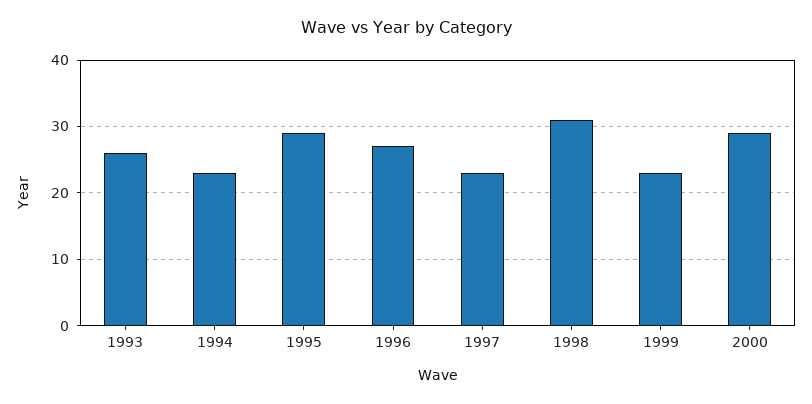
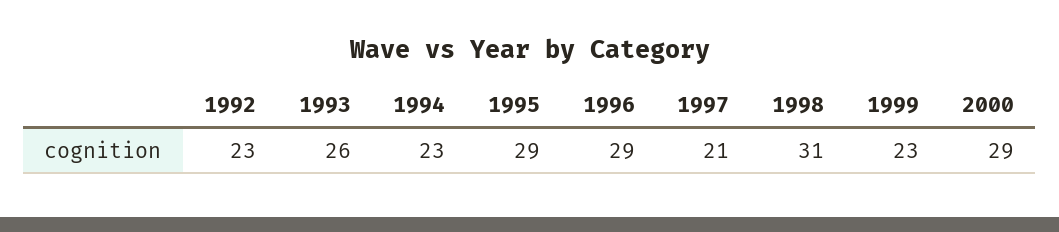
  {
    "1993": 26,
    "1994": 23,
    "1995": 29,
-   "1996": 27,
+   "1996": 29,
-   "1997": 23,
+   "1997": 21,
    "1998": 31,
    "1999": 23,
-   "2000": 29
+   "2000": 29,
+   "1992": 23
  }

